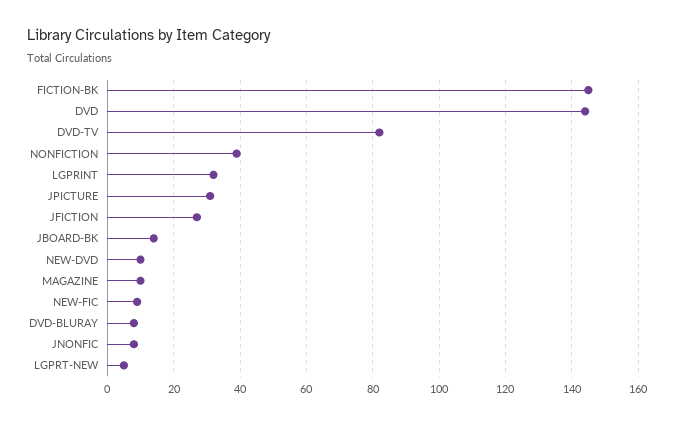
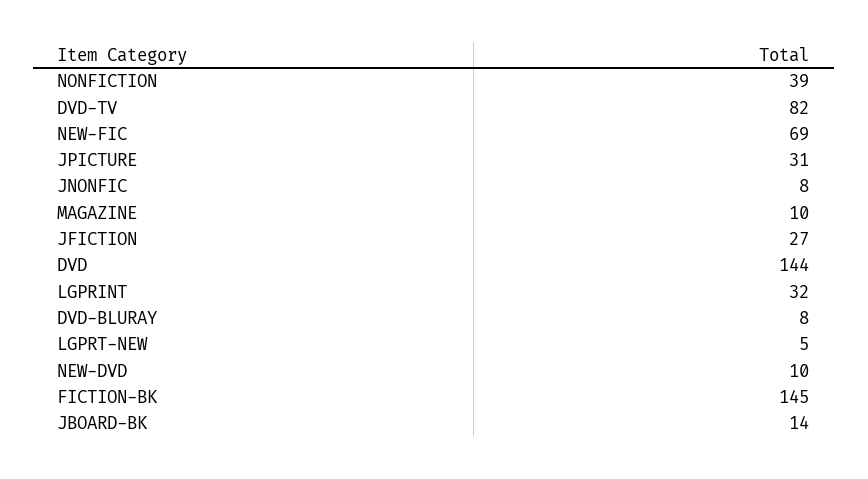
  {
    "FICTION-BK": 145,
    "DVD": 144,
    "DVD-TV": 82,
    "NONFICTION": 39,
    "LGPRINT": 32,
    "JPICTURE": 31,
    "JFICTION": 27,
    "JBOARD-BK": 14,
    "NEW-DVD": 10,
    "MAGAZINE": 10,
-   "NEW-FIC": 10,
+   "NEW-FIC": 69,
    "DVD-BLURAY": 8,
    "JNONFIC": 8,
    "LGPRT-NEW": 5
  }

